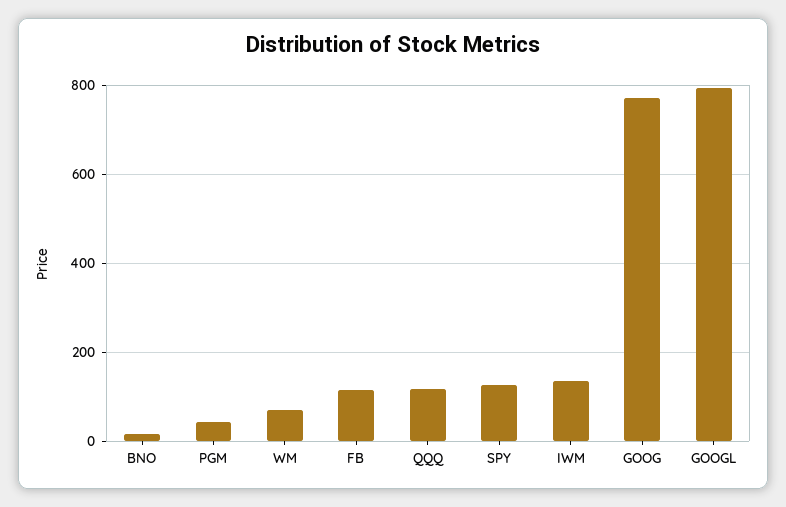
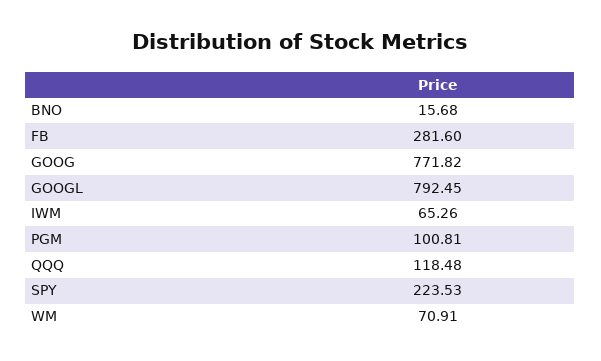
  {
    "BNO": 15.68,
-   "PGM": 40,
+   "PGM": 100.81,
    "WM": 70.91,
-   "FB": 120,
+   "FB": 281.6,
    "QQQ": 118.48,
-   "SPY": 120,
+   "SPY": 223.53,
-   "IWM": 140,
+   "IWM": 65.26,
    "GOOG": 771.82,
    "GOOGL": 792.45
  }

